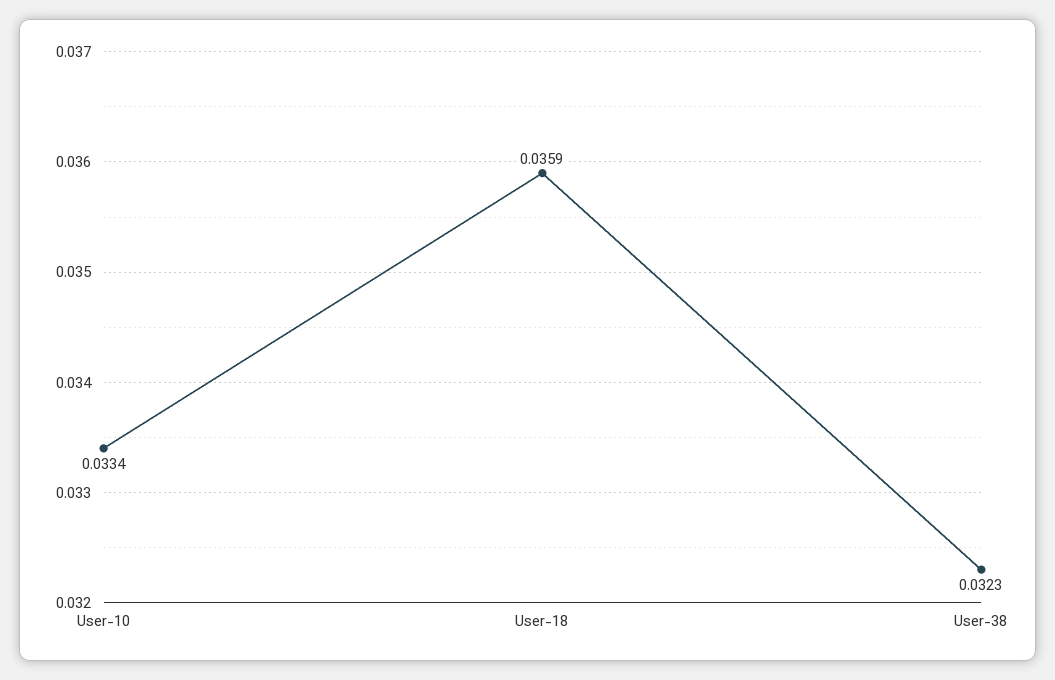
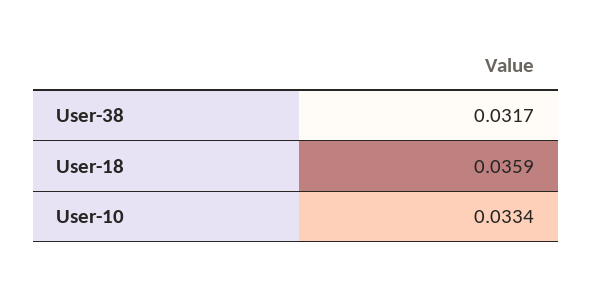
  {
    "User-10": 0.0334,
    "User-18": 0.0359,
-   "User-38": 0.0323
+   "User-38": 0.0317
  }

